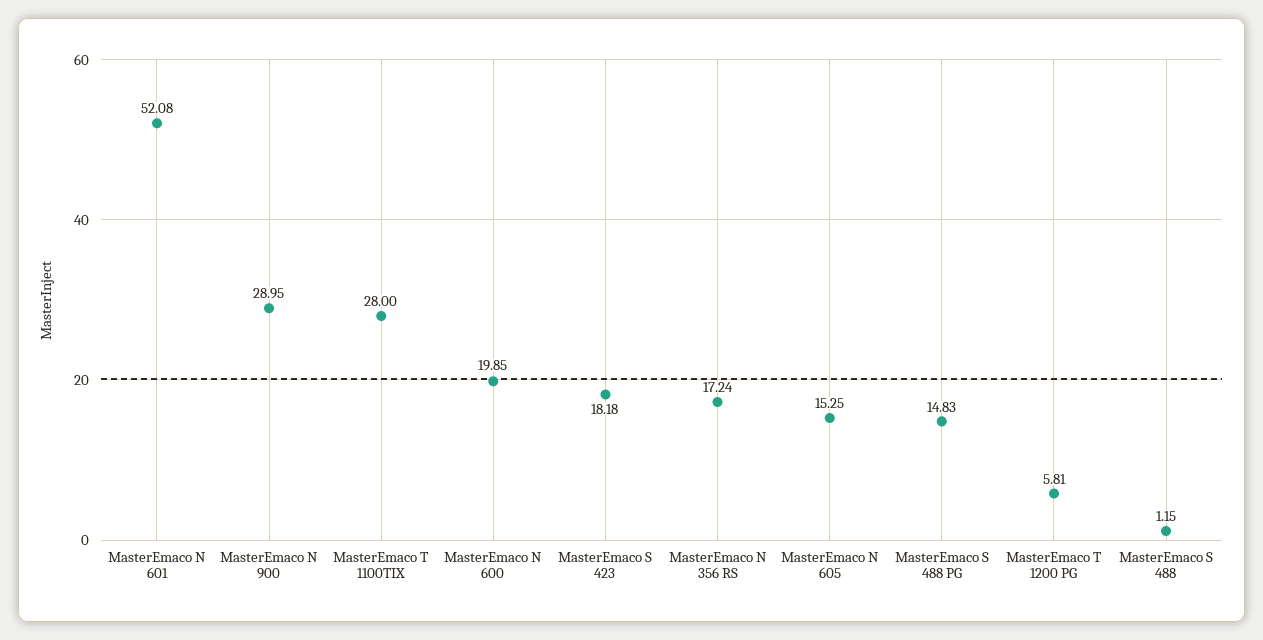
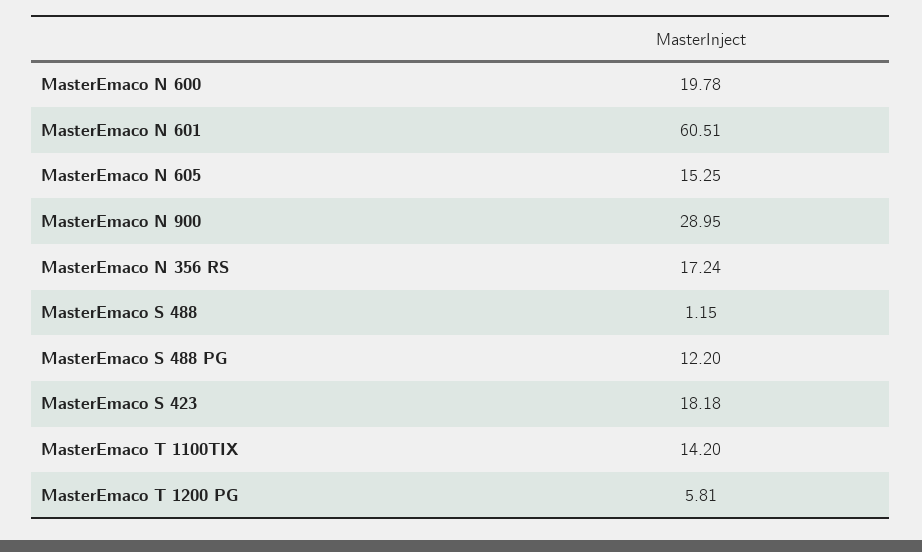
  {
-   "MasterEmaco N 601": 52.08,
+   "MasterEmaco N 601": 60.51,
    "MasterEmaco N 900": 28.95,
-   "MasterEmaco T 1100TIX": 28,
+   "MasterEmaco T 1100TIX": 14.2,
-   "MasterEmaco N 600": 19.85,
+   "MasterEmaco N 600": 19.78,
    "MasterEmaco S 423": 18.18,
    "MasterEmaco N 356 RS": 17.24,
    "MasterEmaco N 605": 15.25,
-   "MasterEmaco S 488 PG": 14.83,
+   "MasterEmaco S 488 PG": 12.2,
    "MasterEmaco T 1200 PG": 5.81,
    "MasterEmaco S 488": 1.15
  }

